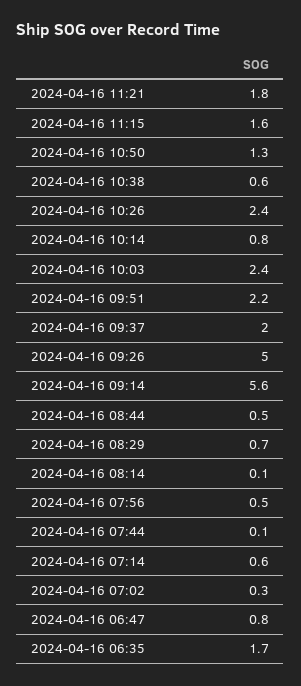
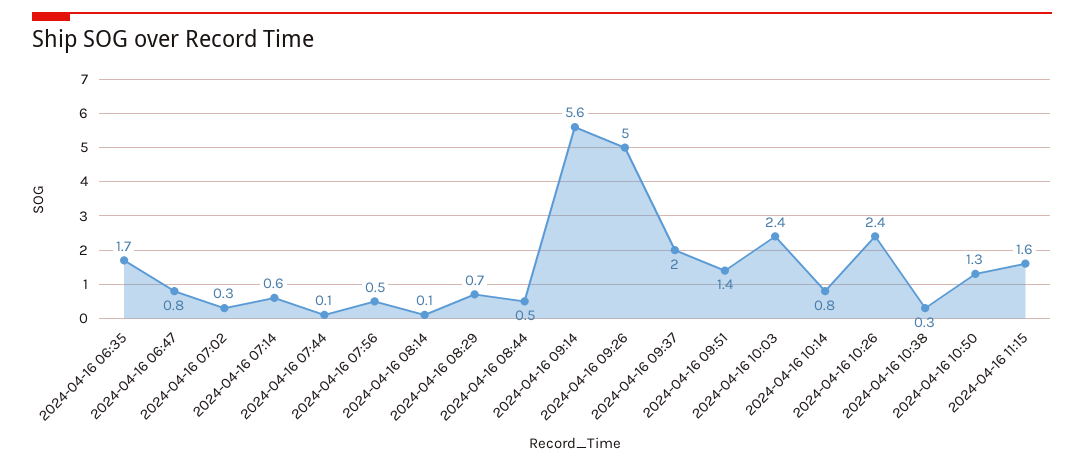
  {
-   "2024-04-16 11:21": 1.8,
    "2024-04-16 11:15": 1.6,
    "2024-04-16 10:50": 1.3,
-   "2024-04-16 10:38": 0.6,
+   "2024-04-16 10:38": 0.3,
    "2024-04-16 10:26": 2.4,
    "2024-04-16 10:14": 0.8,
    "2024-04-16 10:03": 2.4,
-   "2024-04-16 09:51": 2.2,
+   "2024-04-16 09:51": 1.4,
    "2024-04-16 09:37": 2,
    "2024-04-16 09:26": 5,
    "2024-04-16 09:14": 5.6,
    "2024-04-16 08:44": 0.5,
    "2024-04-16 08:29": 0.7,
    "2024-04-16 08:14": 0.1,
    "2024-04-16 07:56": 0.5,
    "2024-04-16 07:44": 0.1,
    "2024-04-16 07:14": 0.6,
    "2024-04-16 07:02": 0.3,
    "2024-04-16 06:47": 0.8,
    "2024-04-16 06:35": 1.7
  }

